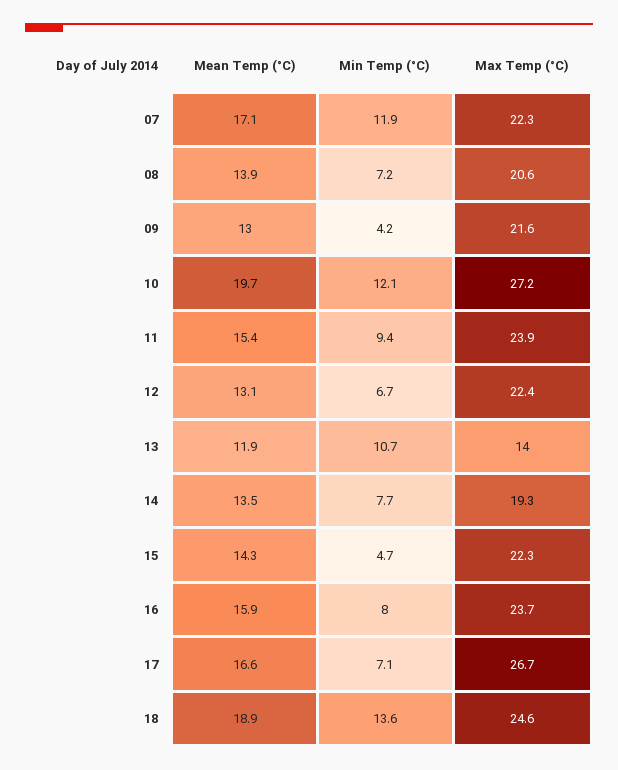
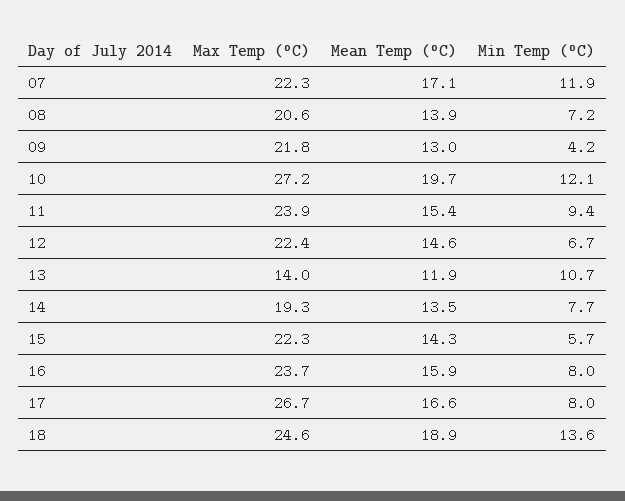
  {
    "Mean Temp (°C)": {
      "07": 17.1,
      "08": 13.9,
      "09": 13,
      "10": 19.7,
      "11": 15.4,
-     "12": 13.1,
+     "12": 14.6,
      "13": 11.9,
      "14": 13.5,
      "15": 14.3,
      "16": 15.9,
      "17": 16.6,
      "18": 18.9
    },
    "Min Temp (°C)": {
      "07": 11.9,
      "08": 7.2,
      "09": 4.2,
      "10": 12.1,
      "11": 9.4,
      "12": 6.7,
      "13": 10.7,
      "14": 7.7,
-     "15": 4.7,
+     "15": 5.7,
      "16": 8,
-     "17": 7.1,
+     "17": 8,
      "18": 13.6
    },
    "Max Temp (°C)": {
      "07": 22.3,
      "08": 20.6,
-     "09": 21.6,
+     "09": 21.8,
      "10": 27.2,
      "11": 23.9,
      "12": 22.4,
      "13": 14,
      "14": 19.3,
      "15": 22.3,
      "16": 23.7,
      "17": 26.7,
      "18": 24.6
    }
  }

